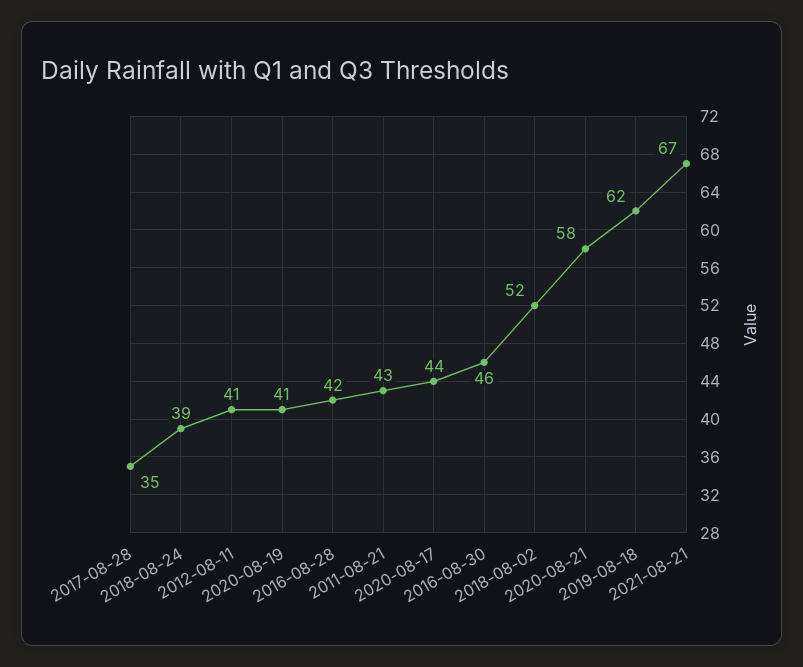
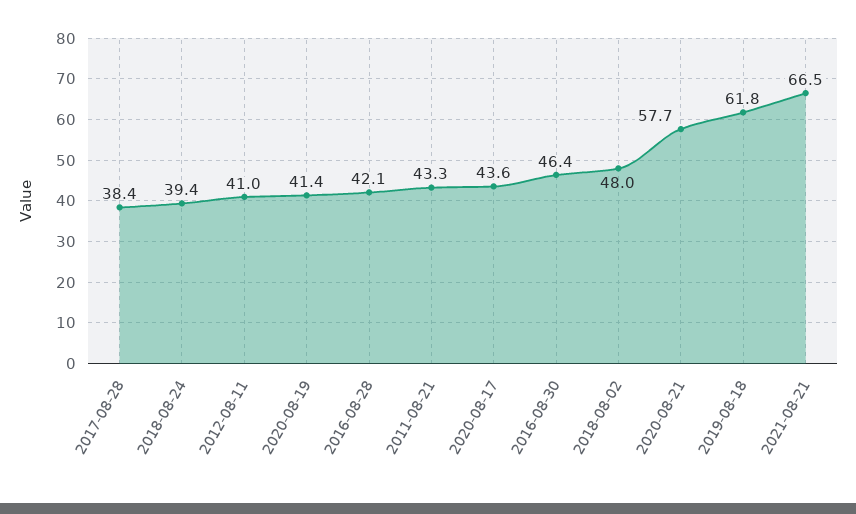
  {
-   "2017-08-28": 35,
+   "2017-08-28": 38.4,
    "2018-08-24": 39.4,
    "2012-08-11": 41,
    "2020-08-19": 41.4,
    "2016-08-28": 42.1,
    "2011-08-21": 43.3,
    "2020-08-17": 43.6,
    "2016-08-30": 46.4,
-   "2018-08-02": 52,
+   "2018-08-02": 48,
    "2020-08-21": 57.7,
    "2019-08-18": 61.8,
    "2021-08-21": 66.5
  }

